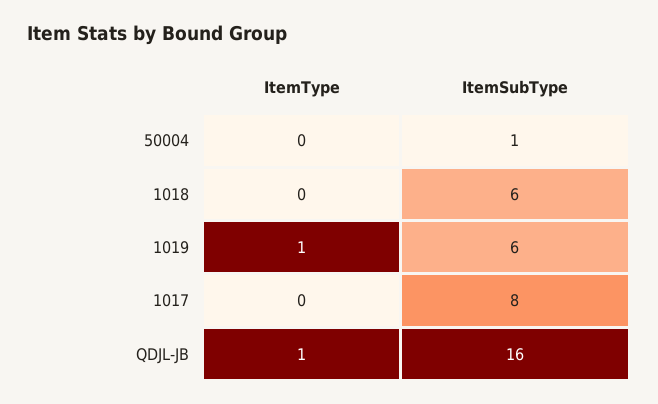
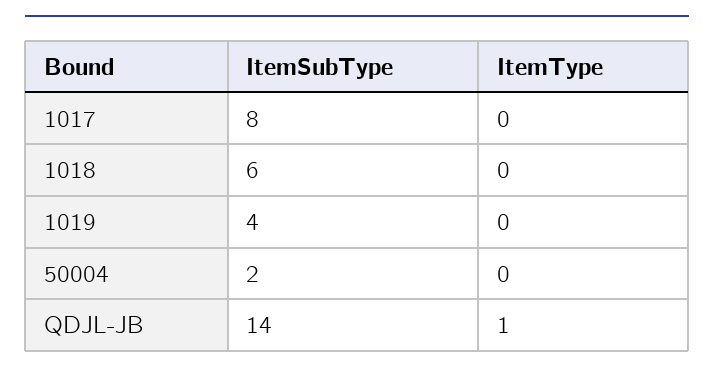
  {
    "ItemType": {
      "50004": 0,
      "1018": 0,
-     "1019": 1,
+     "1019": 0,
      "1017": 0,
      "QDJL-JB": 1
    },
    "ItemSubType": {
-     "50004": 1,
+     "50004": 2,
      "1018": 6,
-     "1019": 6,
+     "1019": 4,
      "1017": 8,
-     "QDJL-JB": 16
+     "QDJL-JB": 14
    }
  }

